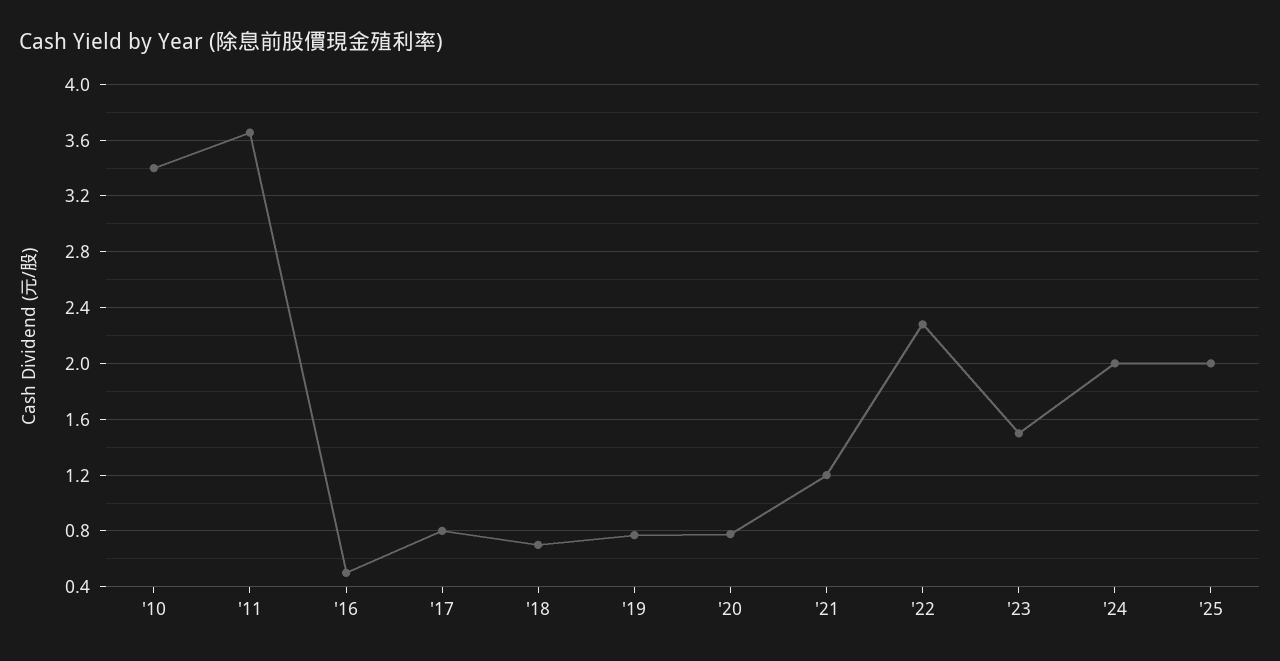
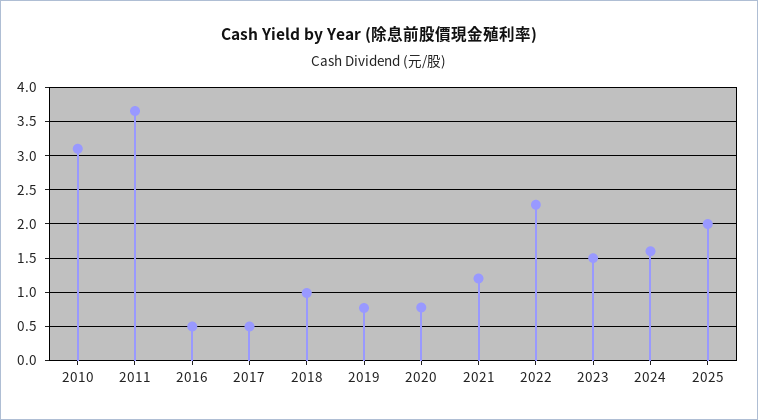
  {
-   "'10": 3.4,
+   "'10": 3.1,
    "'11": 3.65,
    "'16": 0.5,
-   "'17": 0.8,
+   "'17": 0.5,
-   "'18": 0.7,
+   "'18": 1,
    "'19": 0.75,
    "'20": 0.8,
    "'21": 1.2,
    "'22": 2.3,
    "'23": 1.5,
-   "'24": 2,
+   "'24": 1.6,
    "'25": 2
  }

